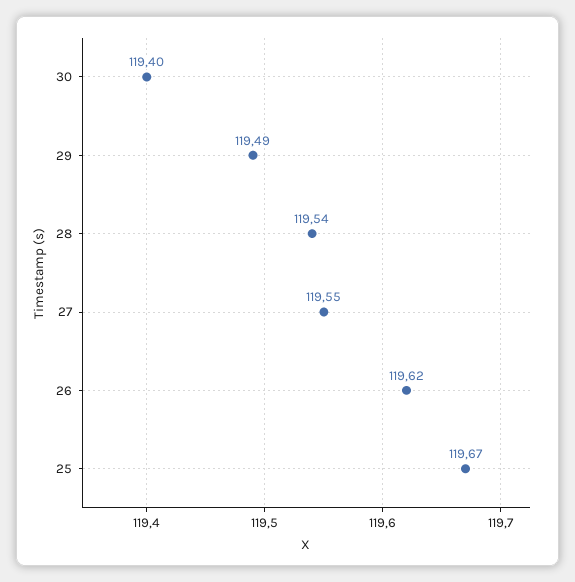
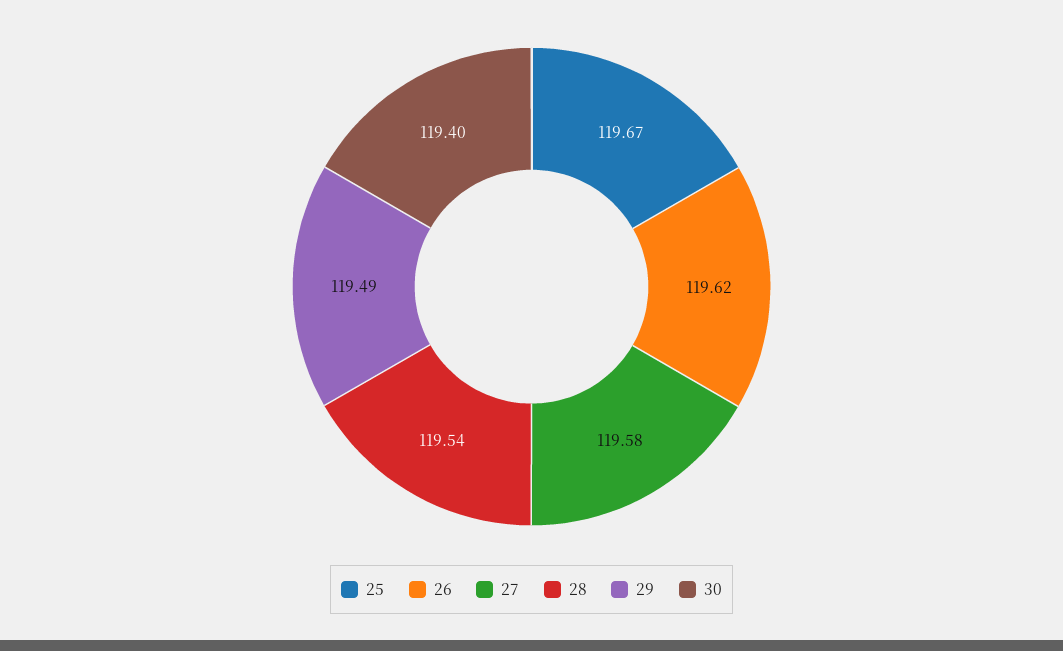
  {
    "30": 119.4,
    "29": 119.49,
    "28": 119.54,
-   "27": 119.55,
+   "27": 119.58,
    "26": 119.62,
    "25": 119.67
  }

